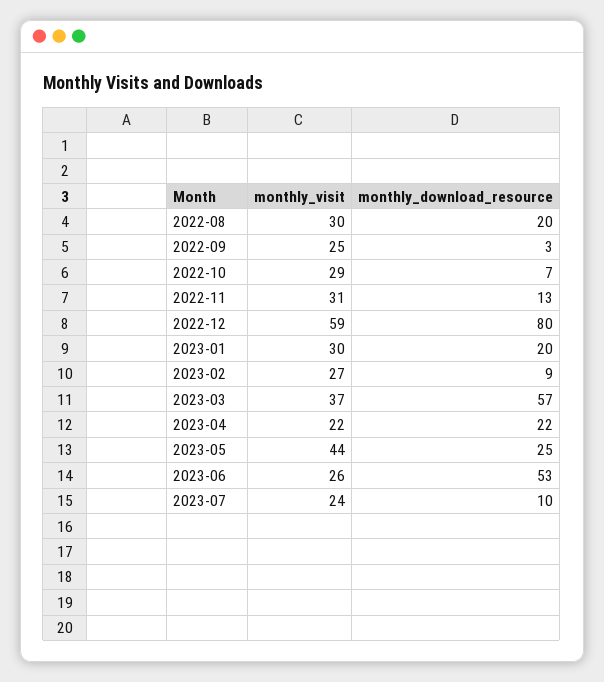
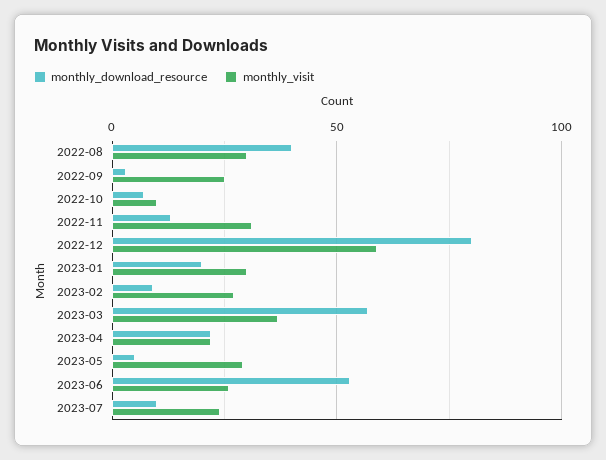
  {
    "monthly_visit": {
      "2022-08": 30,
      "2022-09": 25,
-     "2022-10": 29,
+     "2022-10": 10,
      "2022-11": 31,
      "2022-12": 59,
      "2023-01": 30,
      "2023-02": 27,
      "2023-03": 37,
      "2023-04": 22,
-     "2023-05": 44,
+     "2023-05": 30,
      "2023-06": 26,
      "2023-07": 24
    },
    "monthly_download_resource": {
-     "2022-08": 20,
+     "2022-08": 40,
      "2022-09": 3,
      "2022-10": 7,
      "2022-11": 13,
      "2022-12": 80,
      "2023-01": 20,
      "2023-02": 9,
      "2023-03": 57,
      "2023-04": 22,
-     "2023-05": 25,
+     "2023-05": 5,
      "2023-06": 53,
      "2023-07": 10
    }
  }

